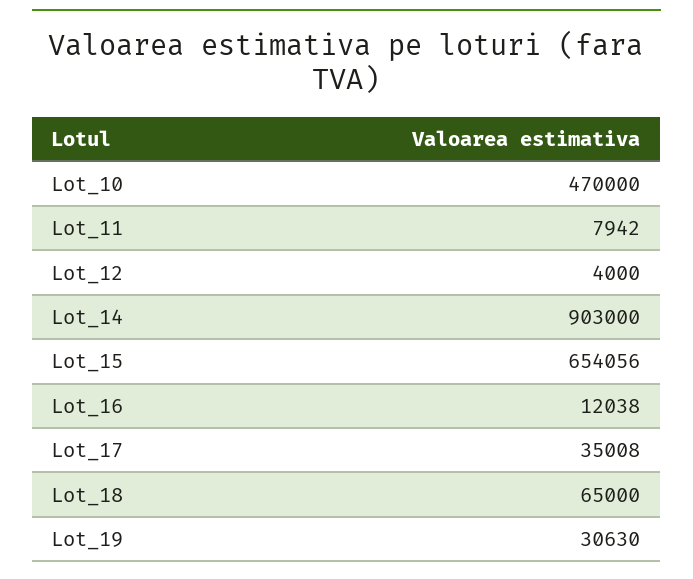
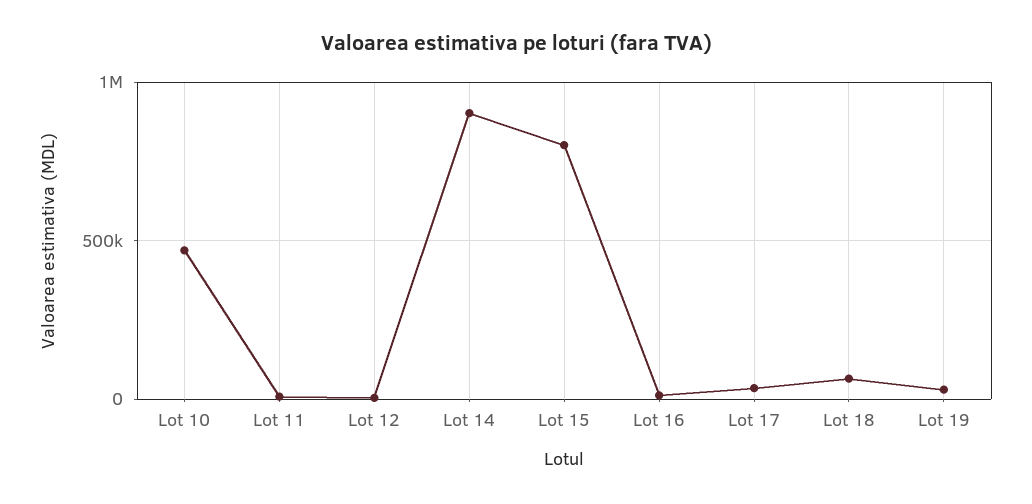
  {
    "Lot_10": 470000,
    "Lot_11": 7942,
    "Lot_12": 4000,
    "Lot_14": 903000,
-   "Lot_15": 654056,
+   "Lot_15": 800000,
    "Lot_16": 12038,
    "Lot_17": 35008,
    "Lot_18": 65000,
    "Lot_19": 30630
  }

